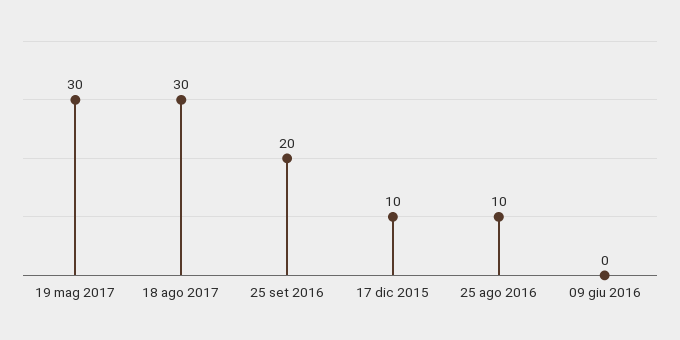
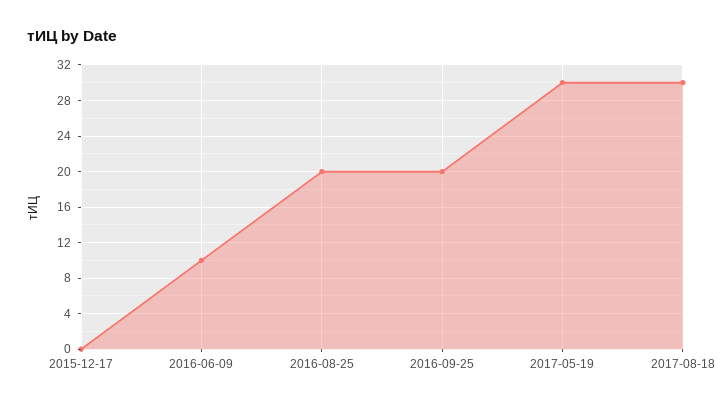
  {
    "19 mag 2017": 30,
    "18 ago 2017": 30,
    "25 set 2016": 20,
-   "17 dic 2015": 10,
+   "17 dic 2015": 0,
-   "25 ago 2016": 10,
+   "25 ago 2016": 20,
-   "09 giu 2016": 0
+   "09 giu 2016": 10
  }

